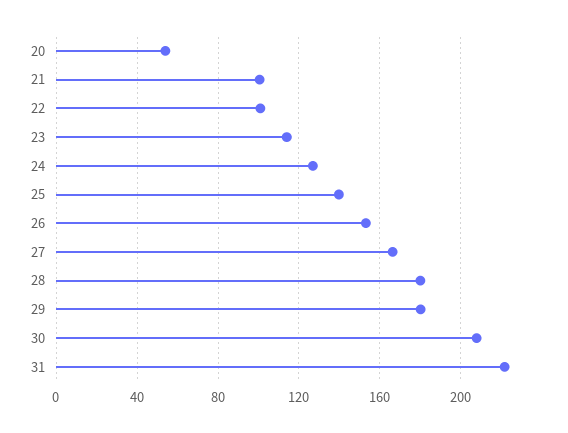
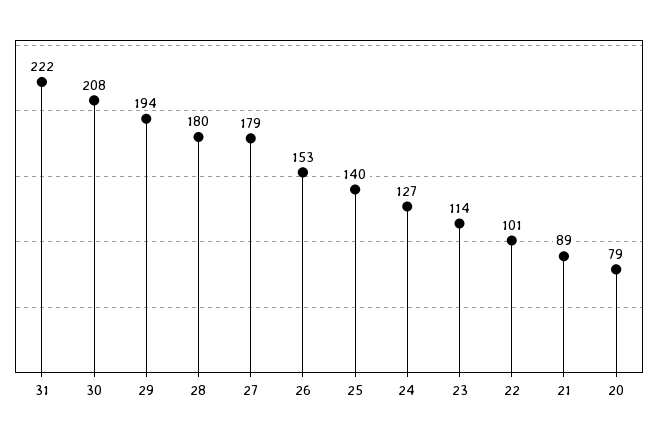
  {
-   "20": 55,
+   "20": 79,
-   "21": 100,
+   "21": 89,
    "22": 101,
    "23": 114,
    "24": 127,
    "25": 140,
    "26": 153,
-   "27": 165,
+   "27": 179,
    "28": 180,
-   "29": 180,
+   "29": 194,
    "30": 208,
    "31": 222
  }

